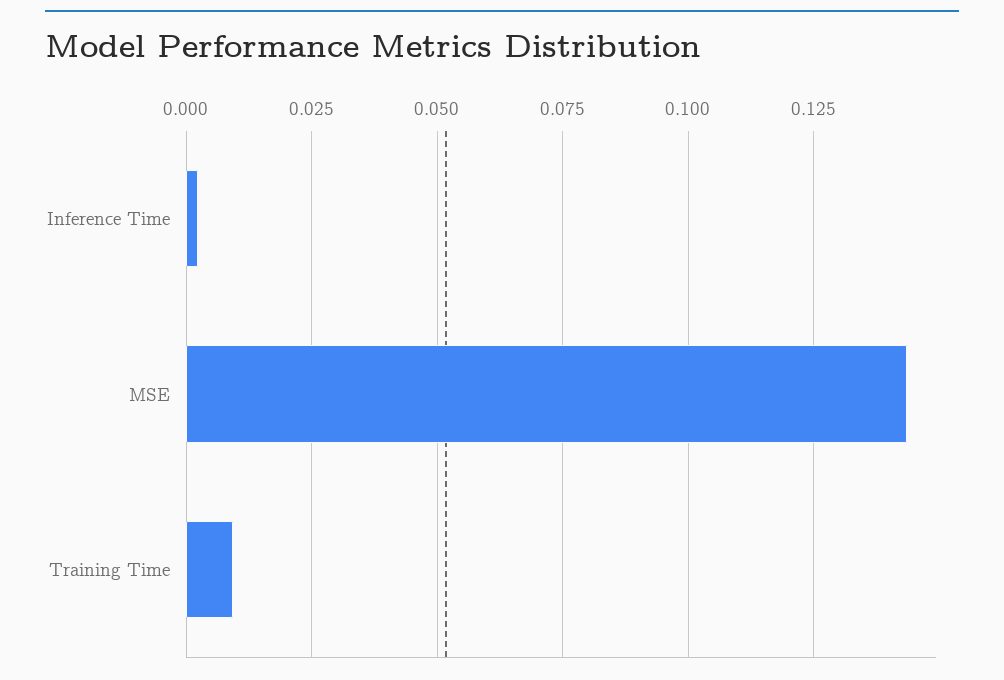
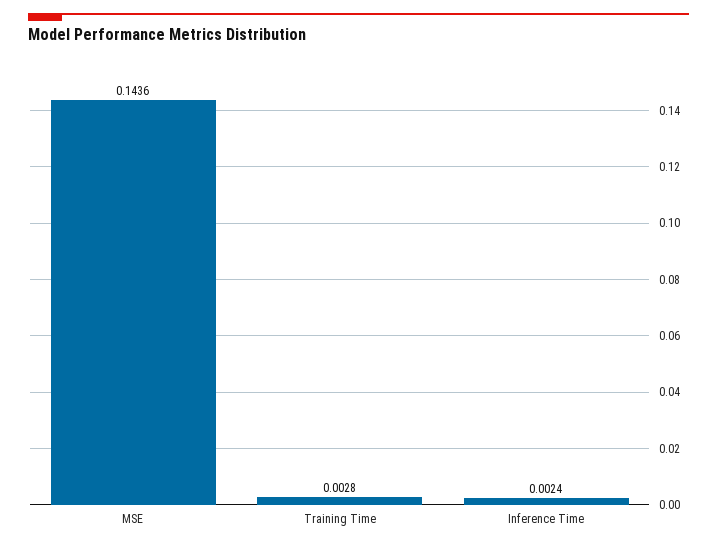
  {
    "Inference Time": 0.0024,
    "MSE": 0.1436,
-   "Training Time": 0.01
+   "Training Time": 0.0028
  }

